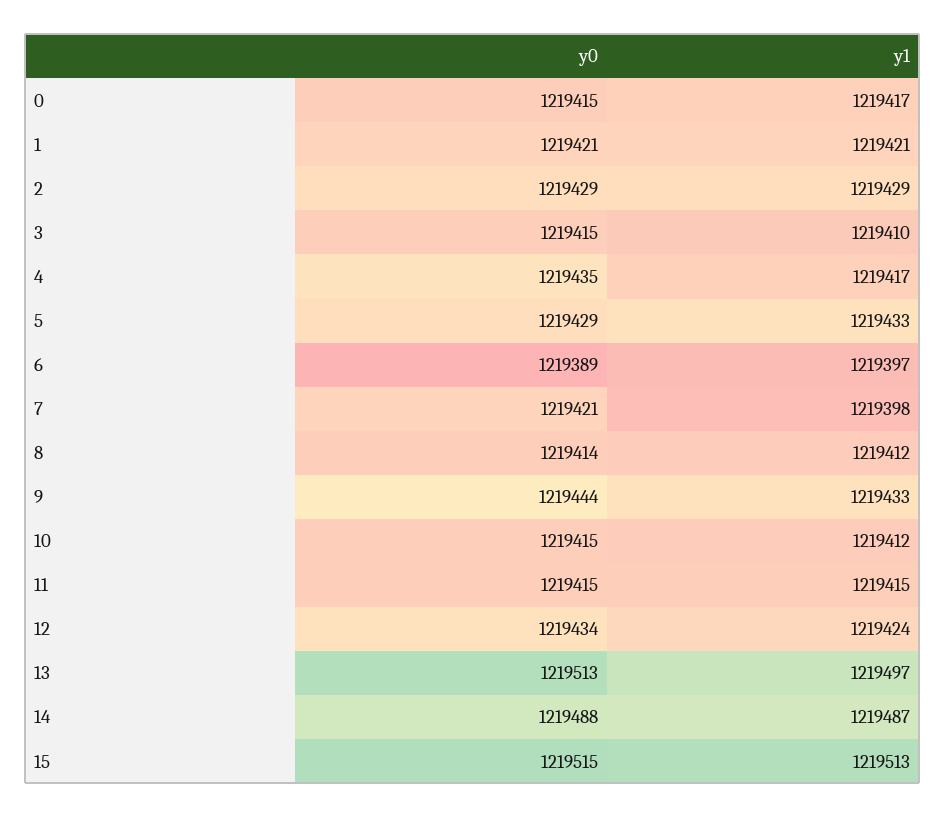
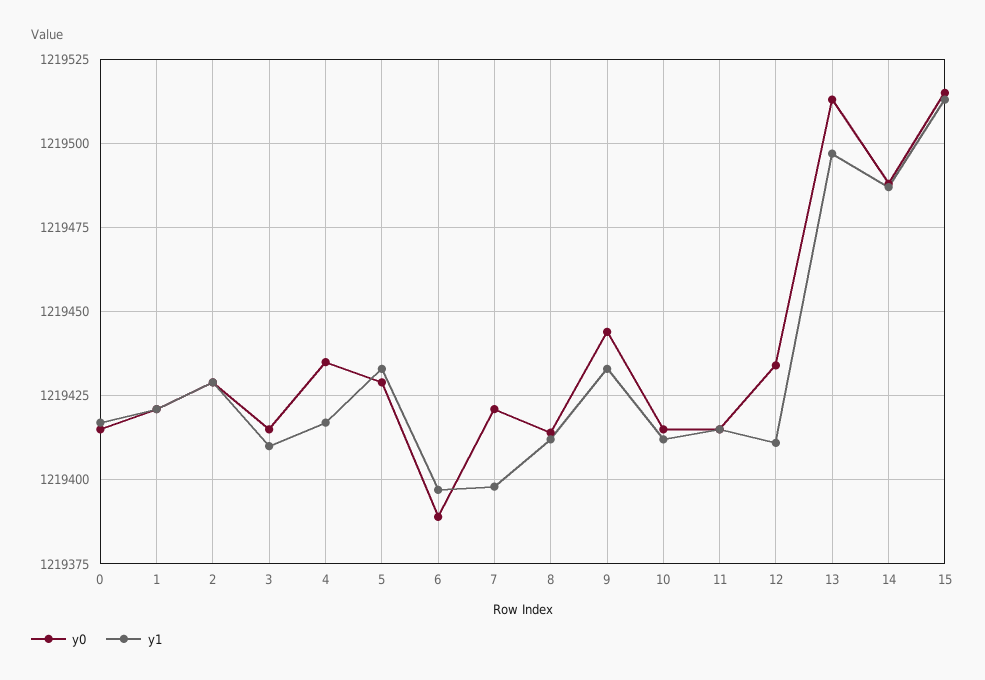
  {
    "y0": {
      "0": 1219415,
      "1": 1219421,
      "2": 1219429,
      "3": 1219415,
      "4": 1219435,
      "5": 1219429,
      "6": 1219389,
      "7": 1219421,
      "8": 1219414,
      "9": 1219444,
      "10": 1219415,
      "11": 1219415,
      "12": 1219434,
      "13": 1219513,
      "14": 1219488,
      "15": 1219515
    },
    "y1": {
      "0": 1219417,
      "1": 1219421,
      "2": 1219429,
      "3": 1219410,
      "4": 1219417,
      "5": 1219433,
      "6": 1219397,
      "7": 1219398,
      "8": 1219412,
      "9": 1219433,
      "10": 1219412,
      "11": 1219415,
-     "12": 1219424,
+     "12": 1219410,
      "13": 1219497,
      "14": 1219487,
      "15": 1219513
    }
  }

